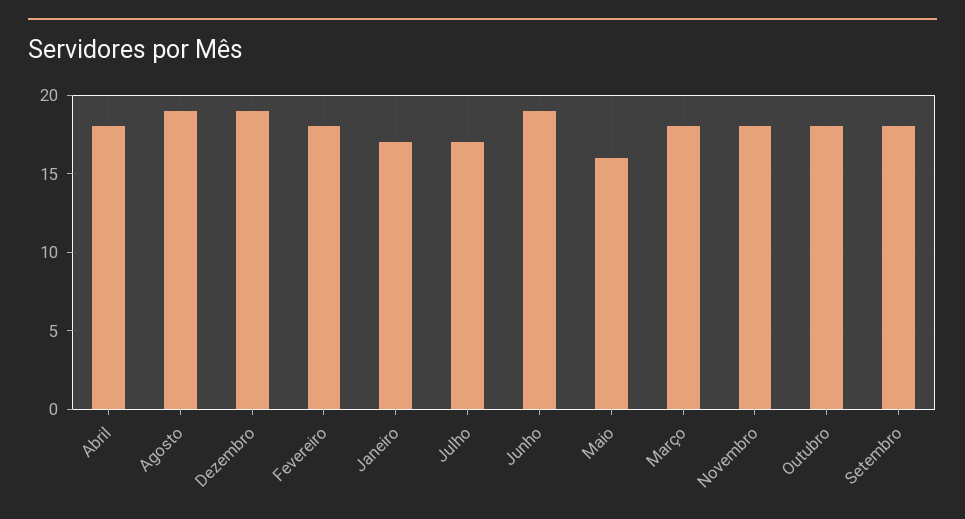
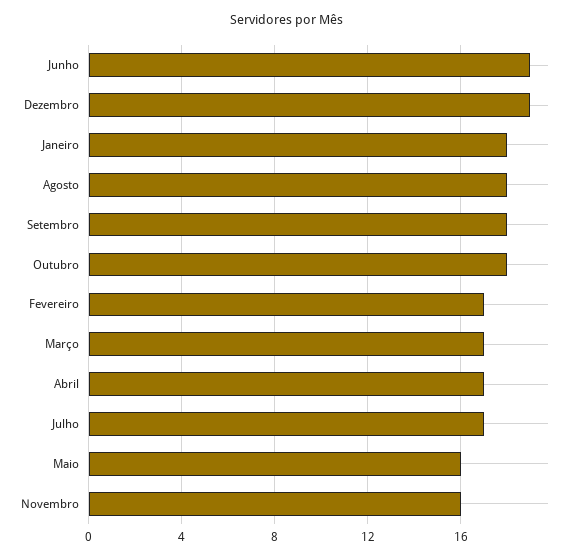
  {
-   "Abril": 18,
+   "Abril": 17,
-   "Agosto": 19,
+   "Agosto": 18,
    "Dezembro": 19,
-   "Fevereiro": 18,
+   "Fevereiro": 17,
-   "Janeiro": 17,
+   "Janeiro": 18,
    "Julho": 17,
    "Junho": 19,
    "Maio": 16,
-   "Março": 18,
+   "Março": 17,
-   "Novembro": 18,
+   "Novembro": 16,
    "Outubro": 18,
    "Setembro": 18
  }

